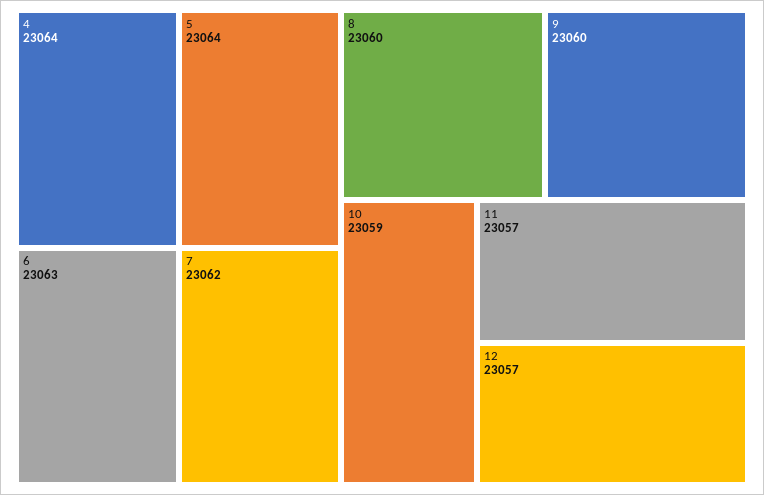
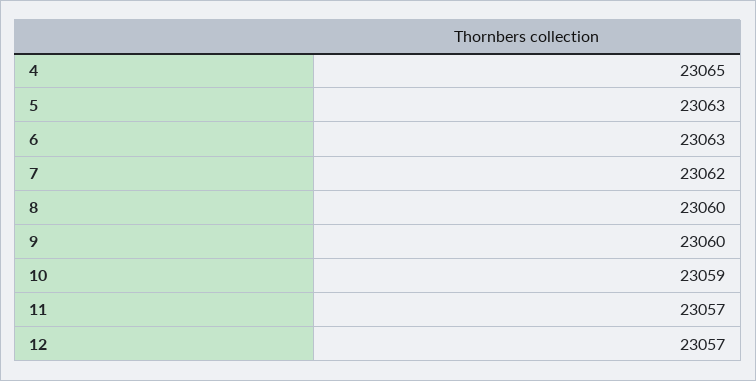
  {
-   "4": 23064,
+   "4": 23065,
-   "5": 23064,
+   "5": 23063,
    "6": 23063,
    "7": 23062,
    "8": 23060,
    "9": 23060,
    "10": 23059,
    "11": 23057,
    "12": 23057
  }

